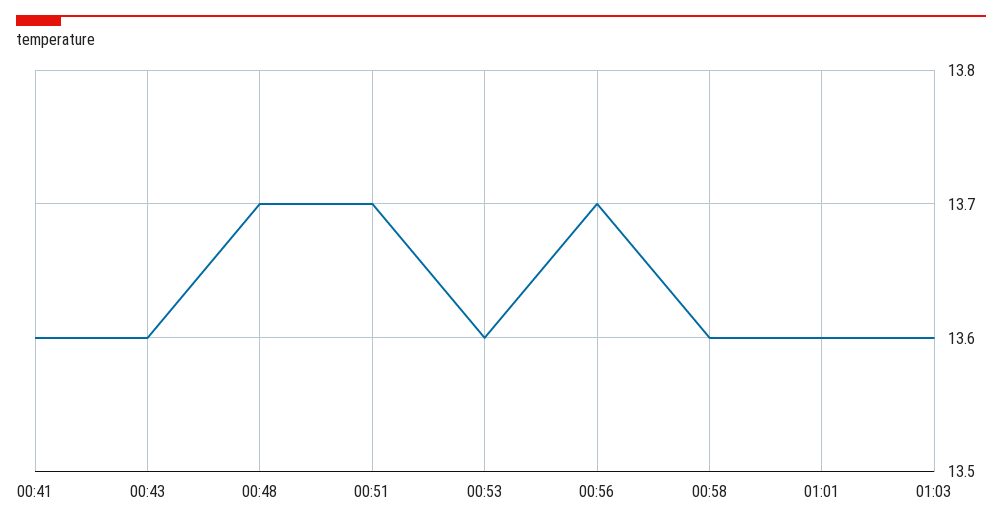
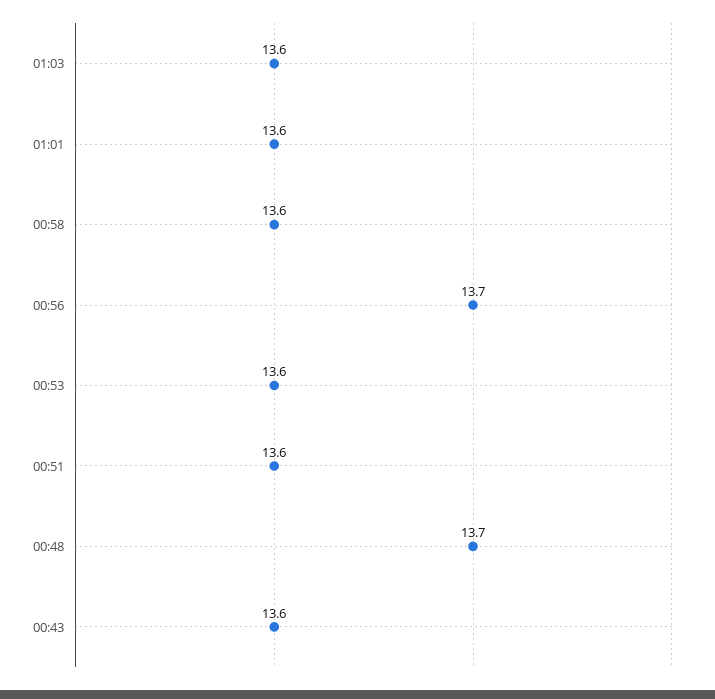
  {
-   "00:41": 13.6,
    "00:43": 13.6,
    "00:48": 13.7,
-   "00:51": 13.7,
+   "00:51": 13.6,
    "00:53": 13.6,
    "00:56": 13.7,
    "00:58": 13.6,
    "01:01": 13.6,
    "01:03": 13.6
  }

